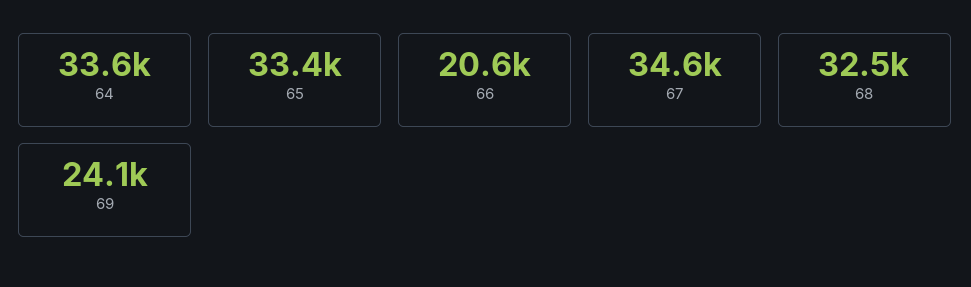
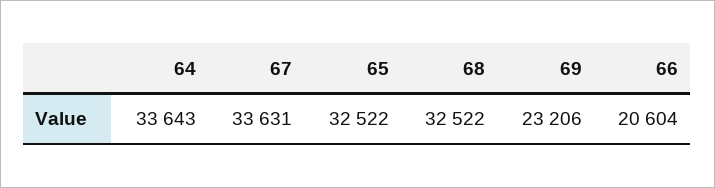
  {
    "64": 33643,
-   "65": 33400,
+   "65": 32522,
    "66": 20604,
-   "67": 34600,
+   "67": 33631,
    "68": 32522,
-   "69": 24100
+   "69": 23206
  }

